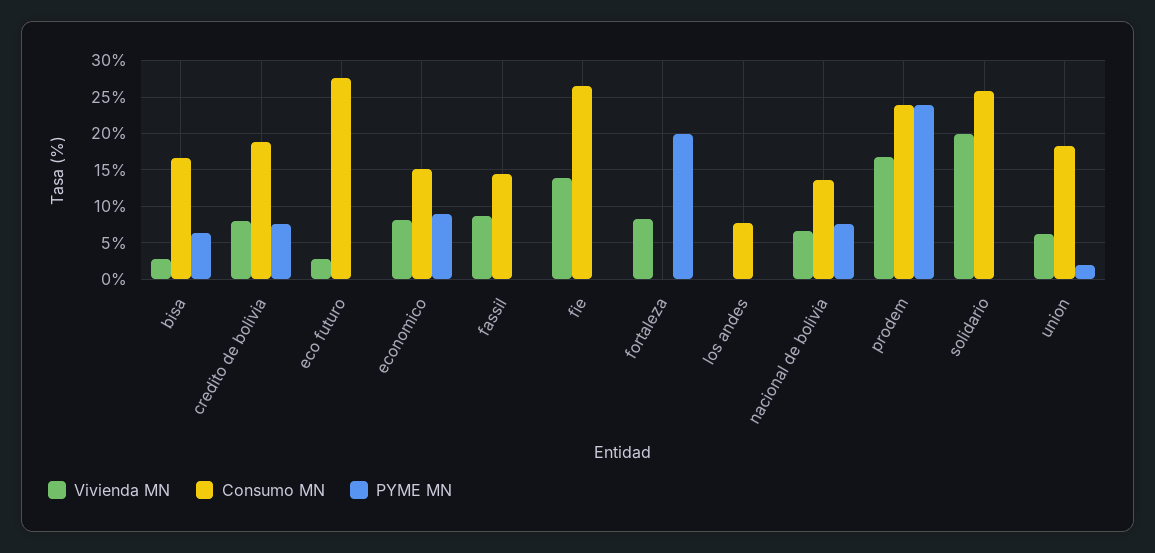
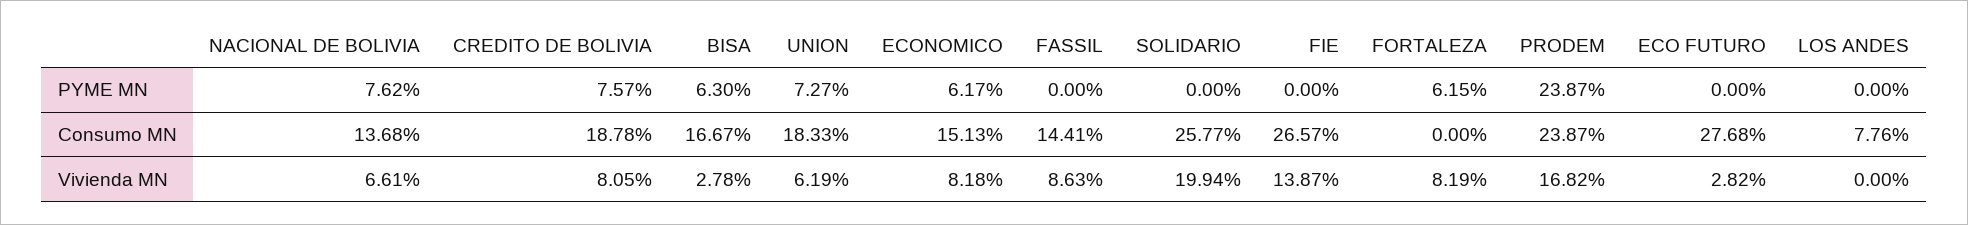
  {
    "Vivienda MN": {
      "bisa": 2.78,
      "credito de bolivia": 8.05,
      "eco futuro": 2.82,
      "economico": 8.18,
      "fassil": 8.63,
      "fie": 13.87,
      "fortaleza": 8.19,
      "los andes": 0,
      "nacional de bolivia": 6.61,
      "prodem": 16.82,
      "solidario": 19.94,
      "union": 6.19
    },
    "Consumo MN": {
      "bisa": 16.67,
      "credito de bolivia": 18.78,
      "eco futuro": 27.68,
      "economico": 15.13,
      "fassil": 14.41,
      "fie": 26.57,
      "fortaleza": 0,
      "los andes": 7.76,
      "nacional de bolivia": 13.68,
      "prodem": 23.87,
      "solidario": 25.77,
      "union": 18.33
    },
    "PYME MN": {
      "bisa": 6.3,
      "credito de bolivia": 7.57,
      "eco futuro": 0,
-     "economico": 9,
+     "economico": 6.17,
      "fassil": 0,
      "fie": 0,
-     "fortaleza": 20,
+     "fortaleza": 6.15,
      "los andes": 0,
      "nacional de bolivia": 7.62,
      "prodem": 23.87,
      "solidario": 0,
-     "union": 2
+     "union": 7.27
    }
  }

